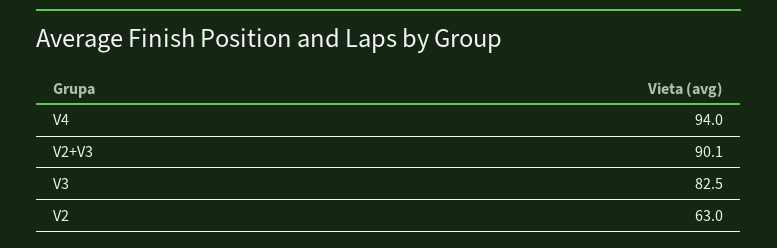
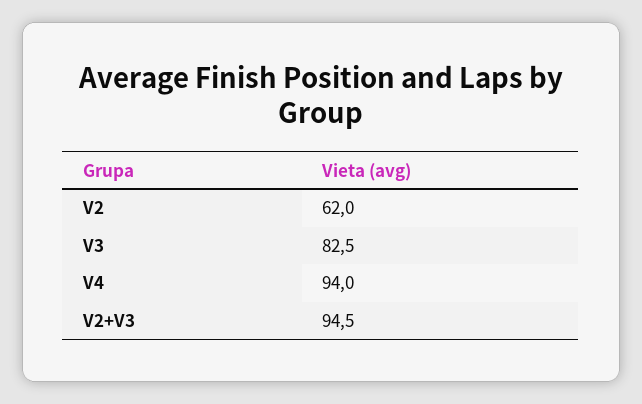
  {
    "V4": 94,
-   "V2+V3": 90.1,
+   "V2+V3": 94.5,
    "V3": 82.5,
-   "V2": 63
+   "V2": 62
  }

